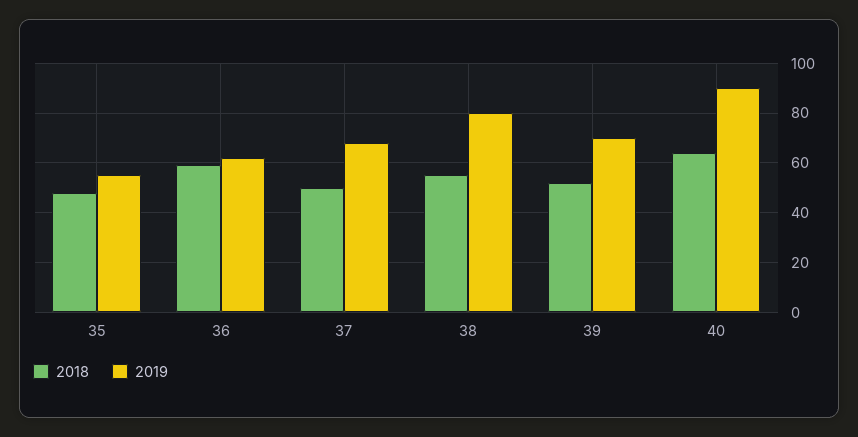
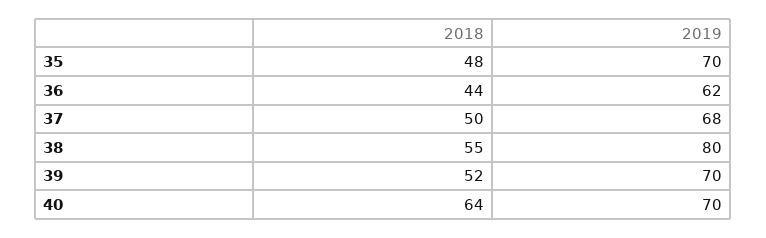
  {
    "2018": {
      "35": 48,
-     "36": 60,
+     "36": 44,
      "37": 50,
      "38": 55,
      "39": 52,
      "40": 64
    },
    "2019": {
-     "35": 55,
+     "35": 70,
      "36": 62,
      "37": 68,
      "38": 80,
      "39": 70,
-     "40": 90
+     "40": 70
    }
  }

